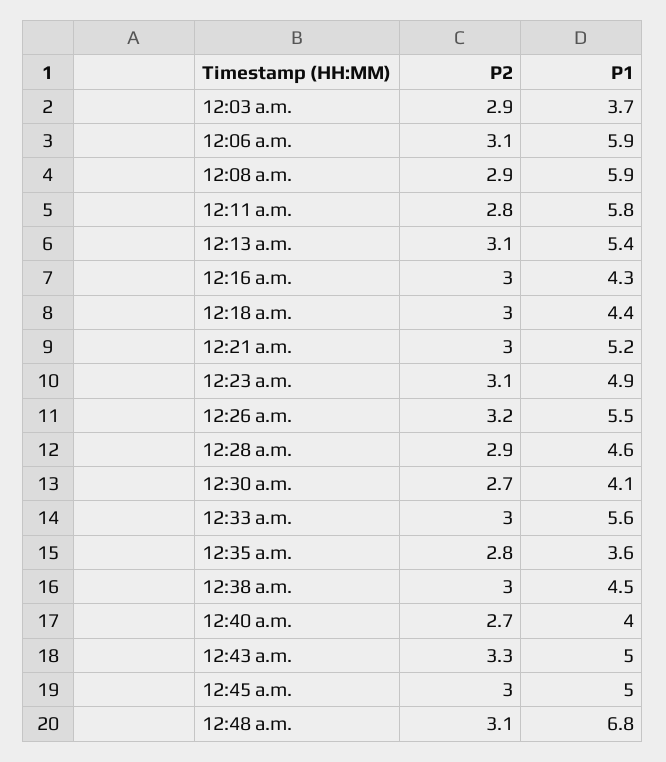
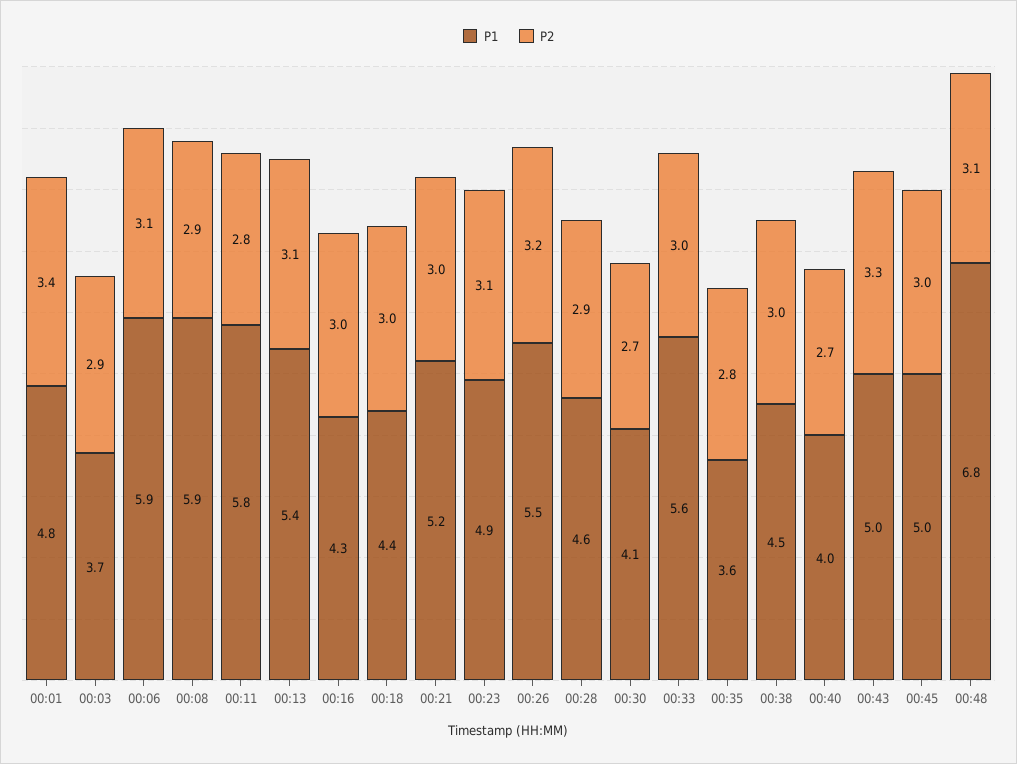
  {
    "P2": {
      "12:03 a.m.": 2.9,
      "12:06 a.m.": 3.1,
      "12:08 a.m.": 2.9,
      "12:11 a.m.": 2.8,
      "12:13 a.m.": 3.1,
      "12:16 a.m.": 3,
      "12:18 a.m.": 3,
      "12:21 a.m.": 3,
      "12:23 a.m.": 3.1,
      "12:26 a.m.": 3.2,
      "12:28 a.m.": 2.9,
      "12:30 a.m.": 2.7,
      "12:33 a.m.": 3,
      "12:35 a.m.": 2.8,
      "12:38 a.m.": 3,
      "12:40 a.m.": 2.7,
      "12:43 a.m.": 3.3,
      "12:45 a.m.": 3,
-     "12:48 a.m.": 3.1
+     "12:48 a.m.": 3.1,
+     "00:01": 3.4
    },
    "P1": {
      "12:03 a.m.": 3.7,
      "12:06 a.m.": 5.9,
      "12:08 a.m.": 5.9,
      "12:11 a.m.": 5.8,
      "12:13 a.m.": 5.4,
      "12:16 a.m.": 4.3,
      "12:18 a.m.": 4.4,
      "12:21 a.m.": 5.2,
      "12:23 a.m.": 4.9,
      "12:26 a.m.": 5.5,
      "12:28 a.m.": 4.6,
      "12:30 a.m.": 4.1,
      "12:33 a.m.": 5.6,
      "12:35 a.m.": 3.6,
      "12:38 a.m.": 4.5,
      "12:40 a.m.": 4,
      "12:43 a.m.": 5,
      "12:45 a.m.": 5,
-     "12:48 a.m.": 6.8
+     "12:48 a.m.": 6.8,
+     "00:01": 4.8
    }
  }

